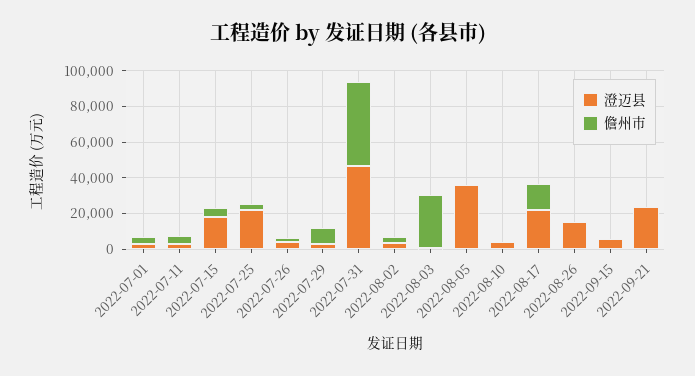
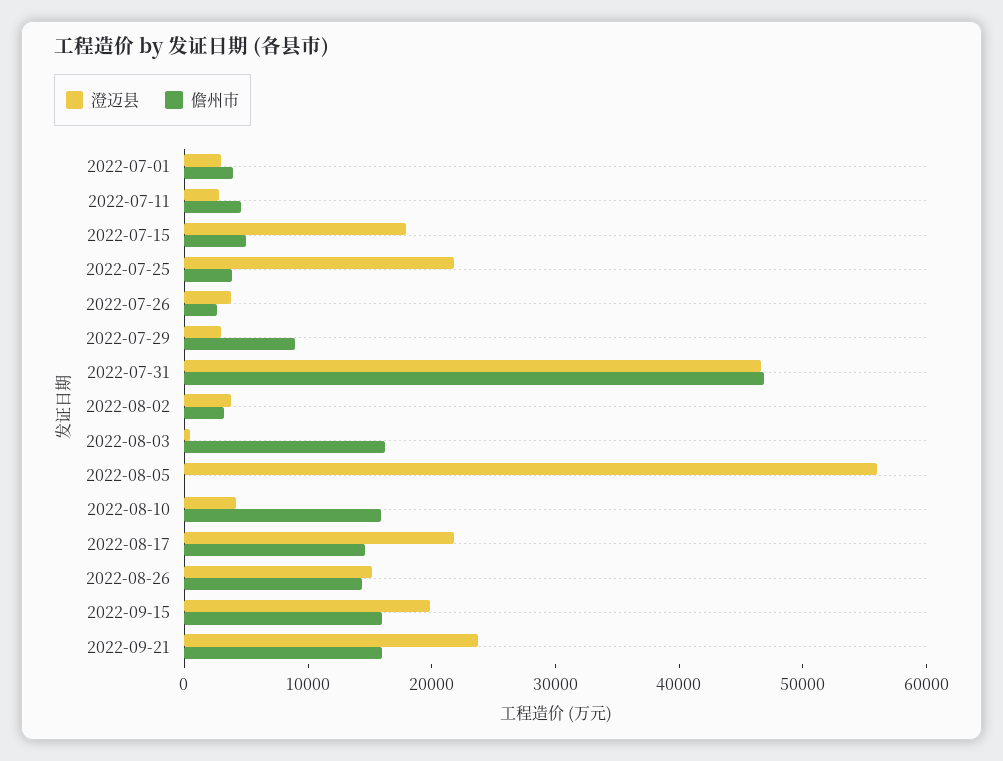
  {
    "澄迈县": {
      "2022-07-01": 2000,
      "2022-07-11": 2000,
      "2022-07-15": 18000,
      "2022-07-25": 22000,
      "2022-07-26": 4000,
      "2022-07-29": 2000,
      "2022-07-31": 46000,
      "2022-08-02": 4000,
      "2022-08-03": 0,
-     "2022-08-05": 35000,
+     "2022-08-05": 56000,
      "2022-08-10": 4000,
      "2022-08-17": 22000,
      "2022-08-26": 16000,
-     "2022-09-15": 5000,
+     "2022-09-15": 20000,
      "2022-09-21": 24000
    },
    "儋州市": {
      "2022-07-01": 4000,
      "2022-07-11": 4000,
      "2022-07-15": 6000,
      "2022-07-25": 4000,
      "2022-07-26": 2000,
      "2022-07-29": 8000,
      "2022-07-31": 46000,
      "2022-08-02": 4000,
-     "2022-08-03": 30000,
+     "2022-08-03": 16000,
      "2022-08-05": 0,
-     "2022-08-10": 0,
+     "2022-08-10": 16000,
      "2022-08-17": 14000,
-     "2022-08-26": 0,
+     "2022-08-26": 14000,
-     "2022-09-15": 0,
+     "2022-09-15": 16000,
-     "2022-09-21": 0
+     "2022-09-21": 16000
    }
  }

